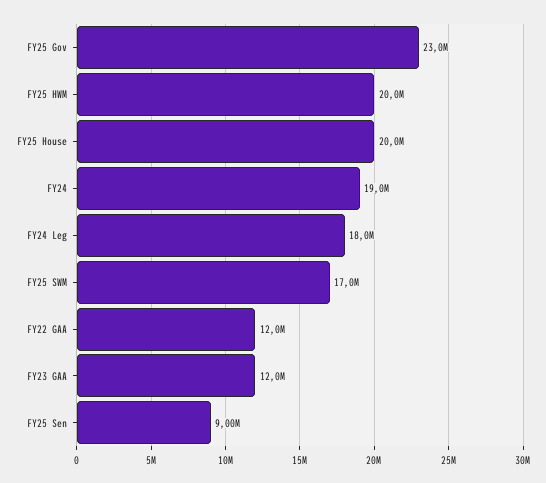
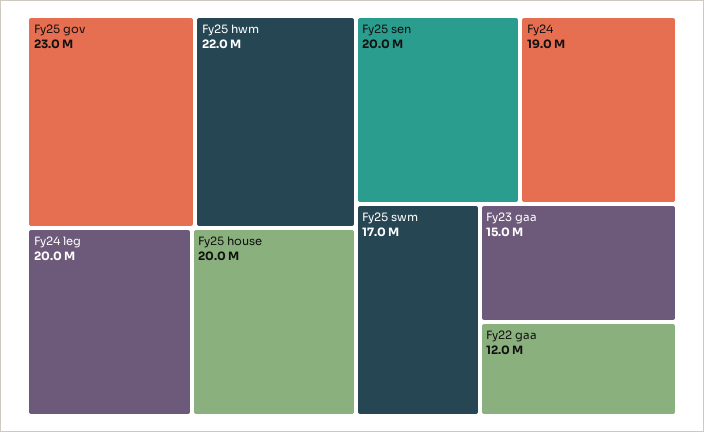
  {
    "FY25 Gov": 23000000,
-   "FY25 HWM": 20000000,
+   "FY25 HWM": 22000000,
    "FY25 House": 20000000,
    "FY24": 19000000,
-   "FY24 Leg": 18000000,
+   "FY24 Leg": 20000000,
    "FY25 SWM": 17000000,
    "FY22 GAA": 12000000,
-   "FY23 GAA": 12000000,
+   "FY23 GAA": 15000000,
-   "FY25 Sen": 9000000
+   "FY25 Sen": 20000000
  }

